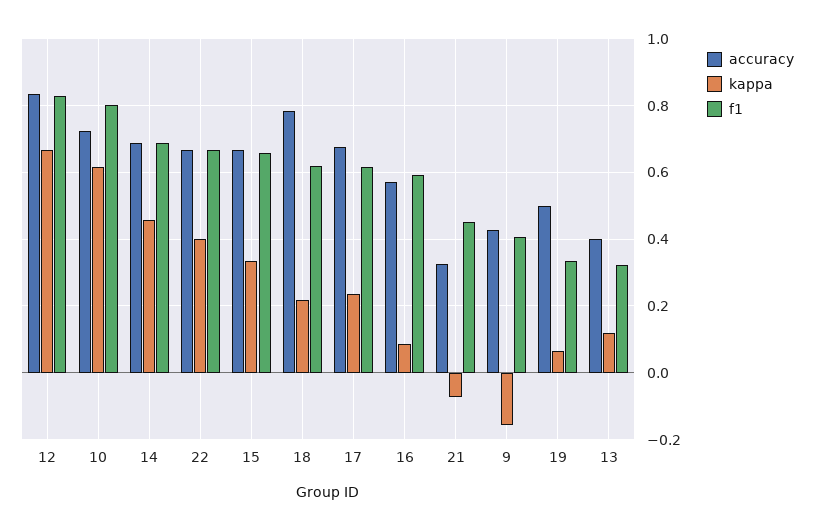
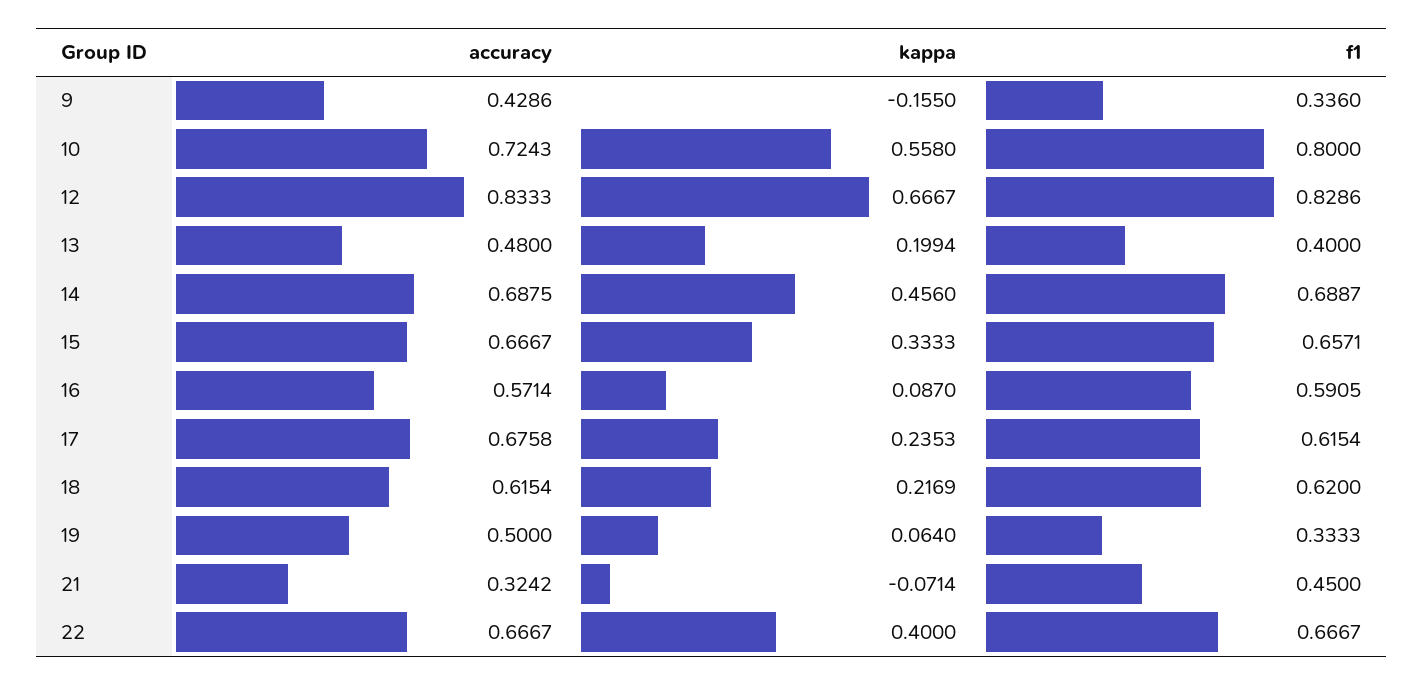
  {
    "accuracy": {
      "12": 0.8333,
      "10": 0.7243,
      "14": 0.6875,
      "22": 0.6667,
      "15": 0.6667,
-     "18": 0.78,
+     "18": 0.6154,
      "17": 0.6758,
      "16": 0.5714,
      "21": 0.3242,
      "9": 0.4286,
      "19": 0.5,
-     "13": 0.4
+     "13": 0.48
    },
    "kappa": {
      "12": 0.6667,
-     "10": 0.62,
+     "10": 0.558,
      "14": 0.456,
      "22": 0.4,
      "15": 0.3333,
      "18": 0.2169,
      "17": 0.2353,
      "16": 0.087,
      "21": -0.0714,
      "9": -0.155,
      "19": 0.064,
-     "13": 0.12
+     "13": 0.1994
    },
    "f1": {
      "12": 0.8286,
      "10": 0.8,
      "14": 0.6887,
      "22": 0.6667,
      "15": 0.6571,
      "18": 0.62,
      "17": 0.6154,
      "16": 0.5905,
      "21": 0.45,
-     "9": 0.4,
+     "9": 0.336,
      "19": 0.3333,
-     "13": 0.32
+     "13": 0.4
    }
  }

